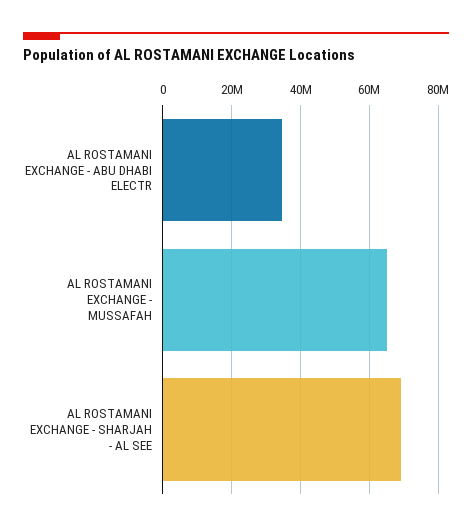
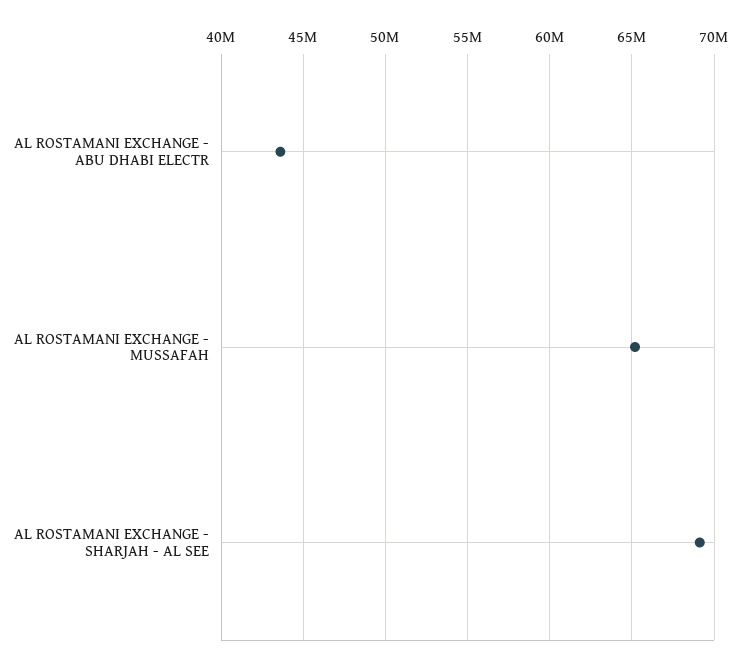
  {
-   "AL ROSTAMANI EXCHANGE - ABU DHABI ELECTR": 34000000,
+   "AL ROSTAMANI EXCHANGE - ABU DHABI ELECTR": 43500000,
    "AL ROSTAMANI EXCHANGE - MUSSAFAH": 65000000,
    "AL ROSTAMANI EXCHANGE - SHARJAH - AL SEE": 69000000
  }

